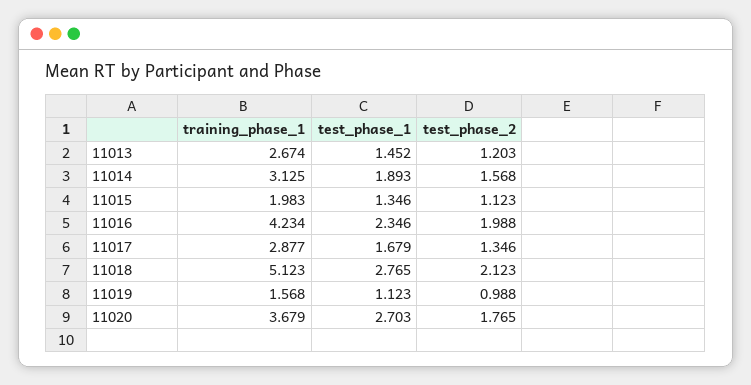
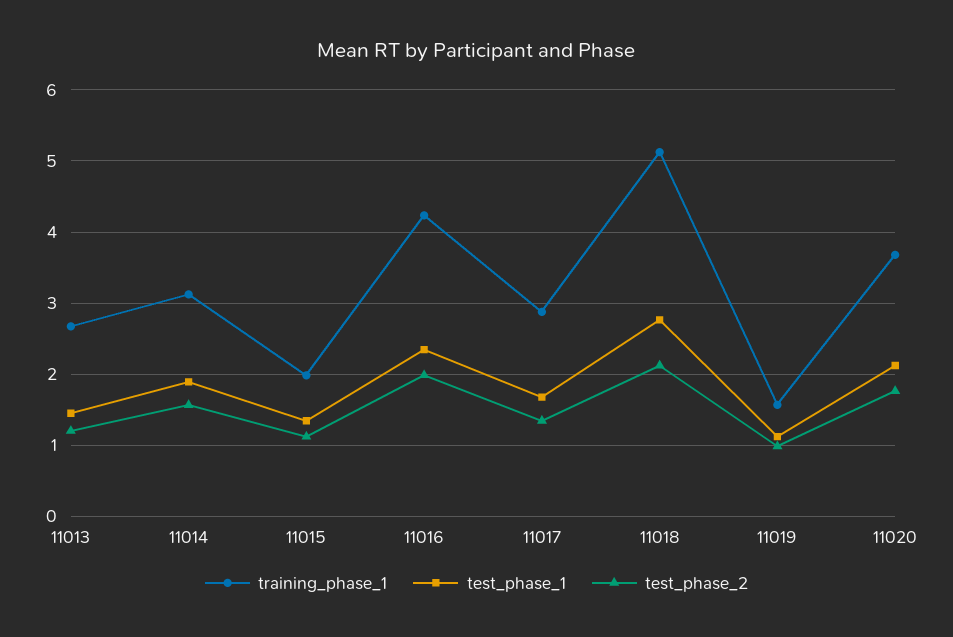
  {
    "training_phase_1": {
      "11013": 2.674,
      "11014": 3.125,
      "11015": 1.983,
      "11016": 4.234,
      "11017": 2.877,
      "11018": 5.123,
      "11019": 1.568,
      "11020": 3.679
    },
    "test_phase_1": {
      "11013": 1.452,
      "11014": 1.893,
      "11015": 1.346,
      "11016": 2.346,
      "11017": 1.679,
      "11018": 2.765,
      "11019": 1.123,
-     "11020": 2.703
+     "11020": 2.1
    },
    "test_phase_2": {
      "11013": 1.203,
      "11014": 1.568,
      "11015": 1.123,
      "11016": 1.988,
      "11017": 1.346,
      "11018": 2.123,
      "11019": 0.988,
      "11020": 1.765
    }
  }

